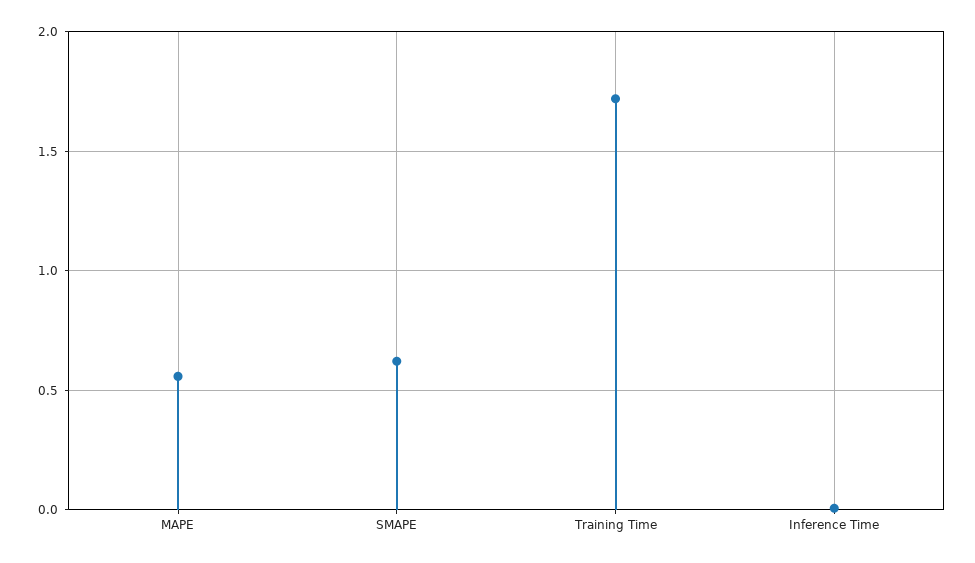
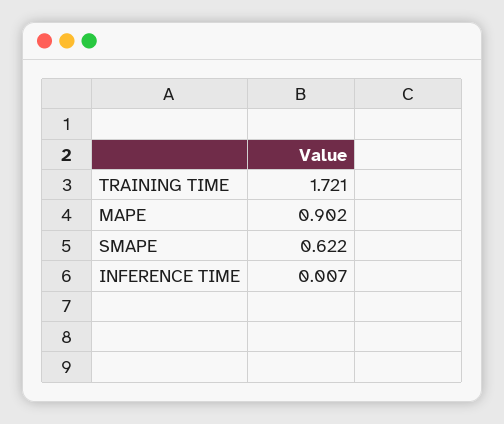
  {
-   "MAPE": 0.55,
+   "MAPE": 0.902,
    "SMAPE": 0.622,
    "Training Time": 1.721,
    "Inference Time": 0.007
  }

